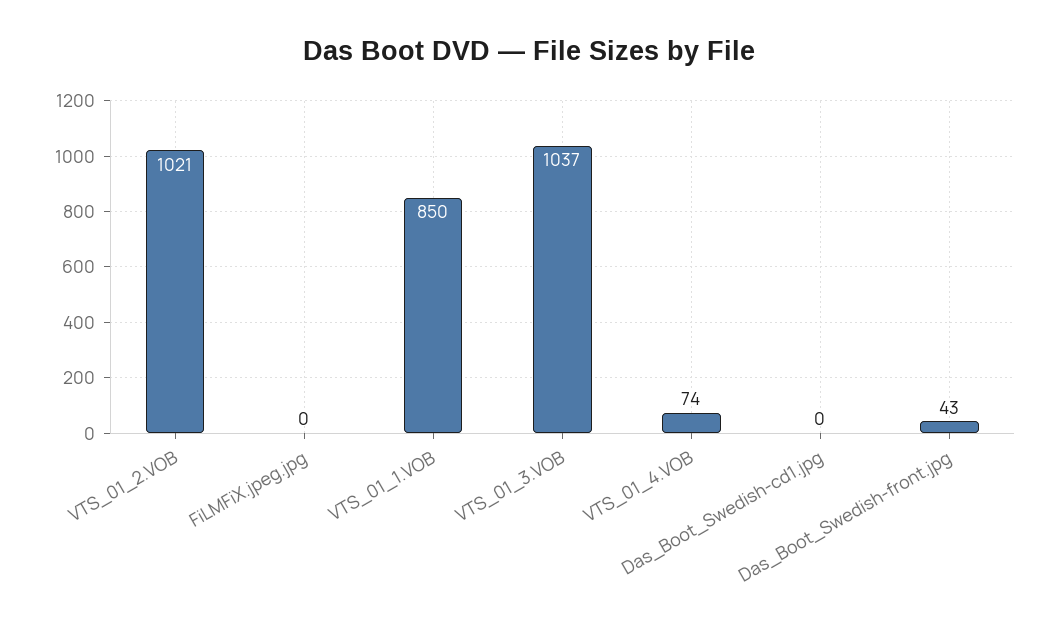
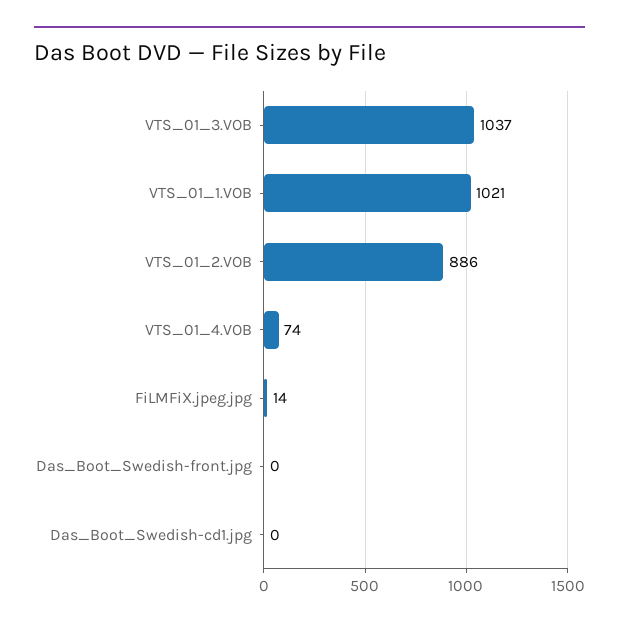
  {
-   "VTS_01_2.VOB": 1021,
+   "VTS_01_2.VOB": 886,
-   "FiLMFiX.jpeg.jpg": 0,
+   "FiLMFiX.jpeg.jpg": 14,
-   "VTS_01_1.VOB": 850,
+   "VTS_01_1.VOB": 1021,
    "VTS_01_3.VOB": 1037,
    "VTS_01_4.VOB": 74,
    "Das_Boot_Swedish-cd1.jpg": 0,
-   "Das_Boot_Swedish-front.jpg": 43
+   "Das_Boot_Swedish-front.jpg": 0
  }

